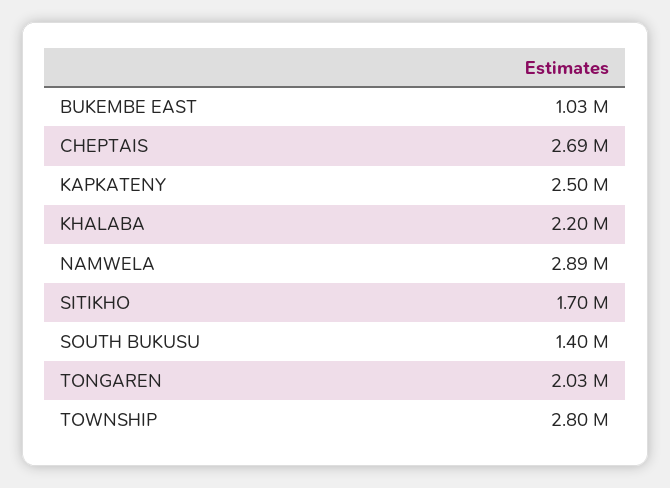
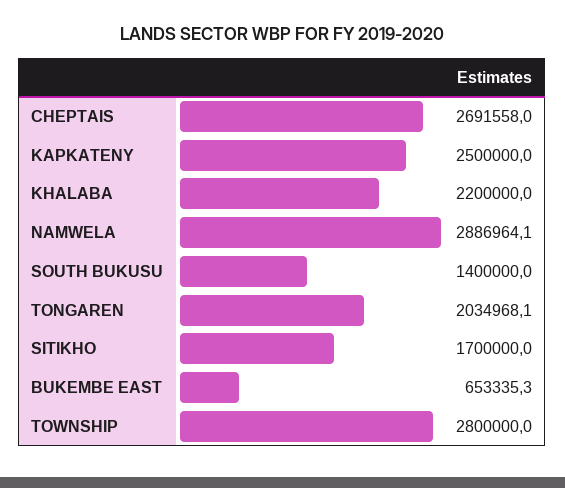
  {
-   "BUKEMBE EAST": 1030000,
+   "BUKEMBE EAST": 653335.3,
    "CHEPTAIS": 2691558,
    "KAPKATENY": 2500000,
    "KHALABA": 2200000,
    "NAMWELA": 2886964.1,
    "SITIKHO": 1700000,
    "SOUTH BUKUSU": 1400000,
    "TONGAREN": 2034968.1,
    "TOWNSHIP": 2800000
  }

